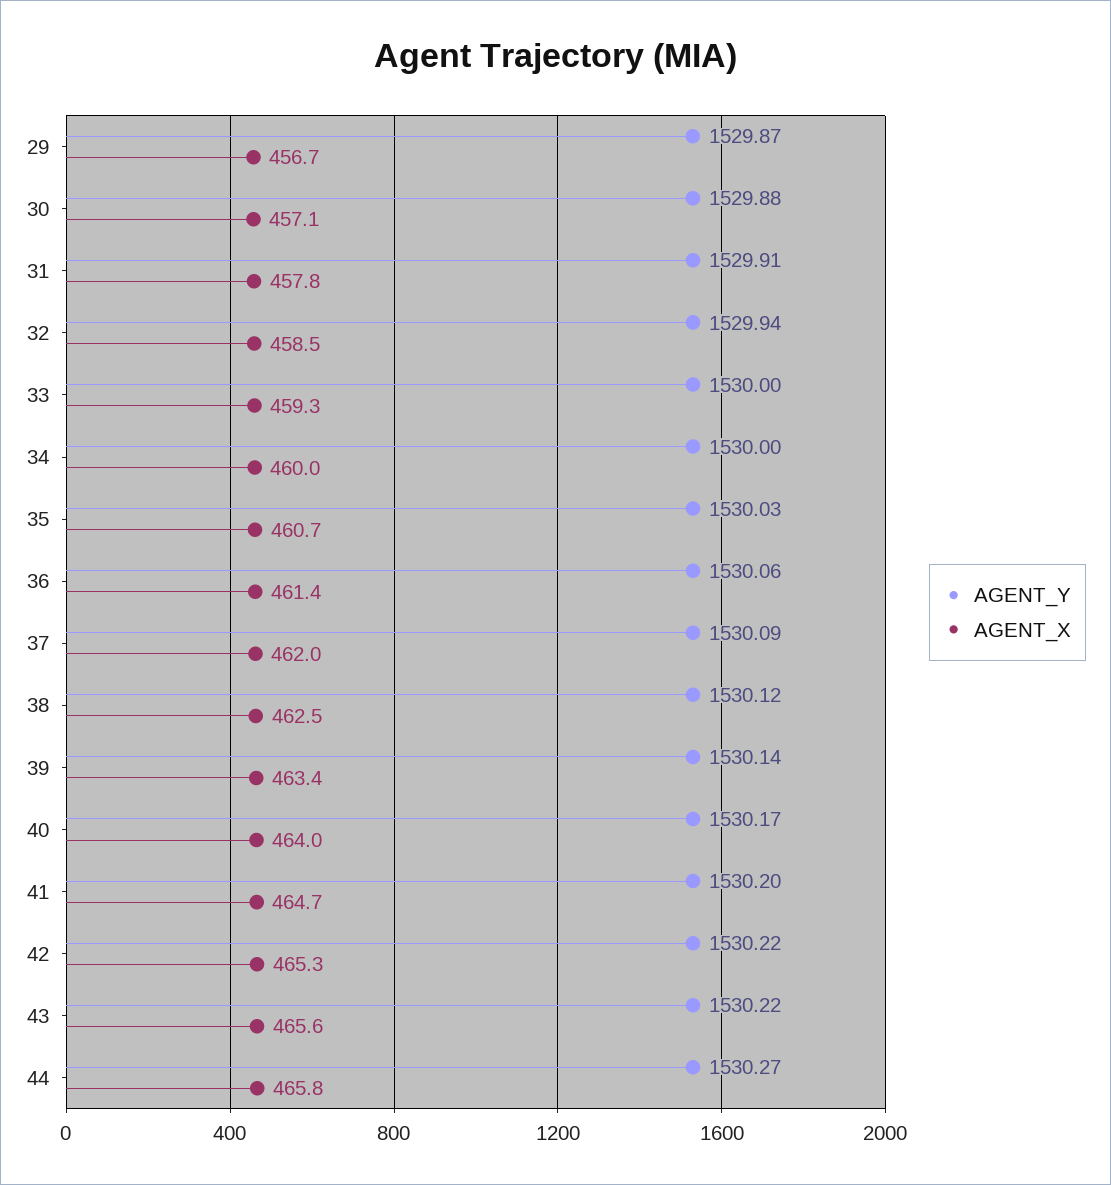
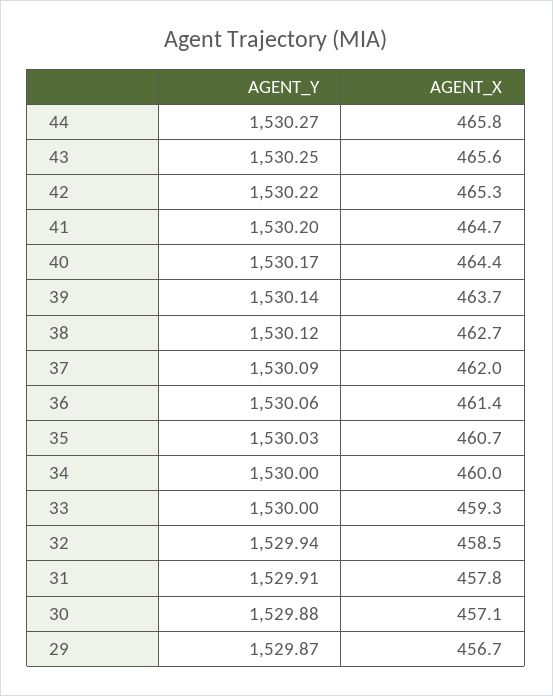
  {
    "AGENT_Y": {
      "29": 1529.87,
      "30": 1529.88,
      "31": 1529.91,
      "32": 1529.94,
      "33": 1530,
      "34": 1530,
      "35": 1530.03,
      "36": 1530.06,
      "37": 1530.09,
      "38": 1530.12,
      "39": 1530.14,
      "40": 1530.17,
      "41": 1530.2,
      "42": 1530.22,
-     "43": 1530.22,
+     "43": 1530.25,
      "44": 1530.27
    },
    "AGENT_X": {
      "29": 456.7,
      "30": 457.1,
      "31": 457.8,
      "32": 458.5,
      "33": 459.3,
      "34": 460,
      "35": 460.7,
      "36": 461.4,
      "37": 462,
-     "38": 462.5,
+     "38": 462.7,
-     "39": 463.4,
+     "39": 463.7,
-     "40": 464,
+     "40": 464.4,
      "41": 464.7,
      "42": 465.3,
      "43": 465.6,
      "44": 465.8
    }
  }

